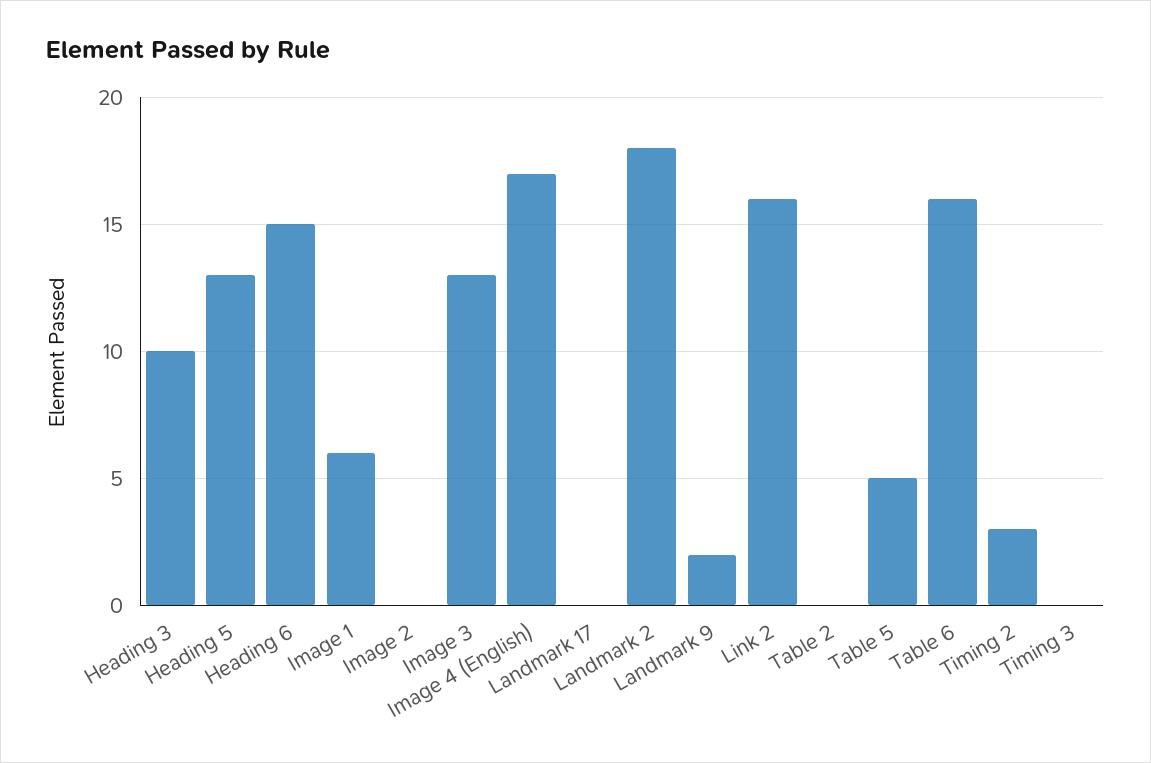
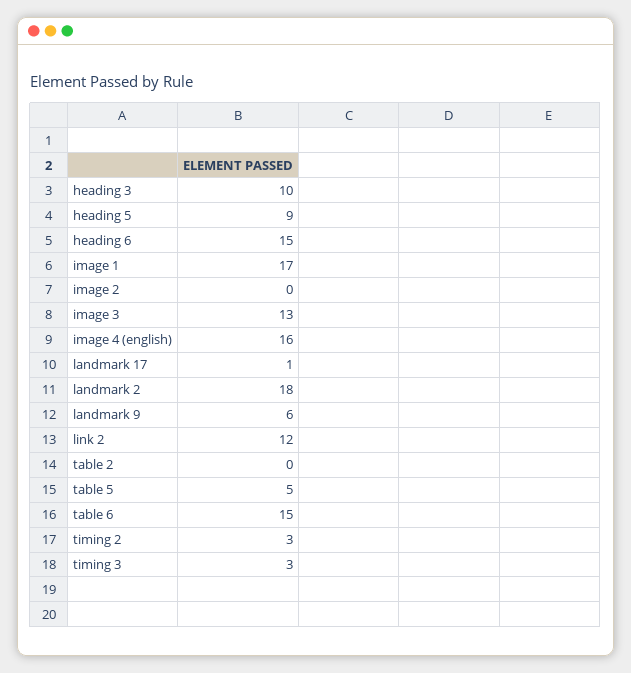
  {
    "Heading 3": 10,
-   "Heading 5": 13,
+   "Heading 5": 9,
    "Heading 6": 15,
-   "Image 1": 6,
+   "Image 1": 17,
    "Image 2": 0,
    "Image 3": 13,
-   "Image 4 (English)": 17,
+   "Image 4 (English)": 16,
-   "Landmark 17": 0,
+   "Landmark 17": 1,
    "Landmark 2": 18,
-   "Landmark 9": 2,
+   "Landmark 9": 6,
-   "Link 2": 16,
+   "Link 2": 12,
    "Table 2": 0,
    "Table 5": 5,
-   "Table 6": 16,
+   "Table 6": 15,
    "Timing 2": 3,
-   "Timing 3": 0
+   "Timing 3": 3
  }

